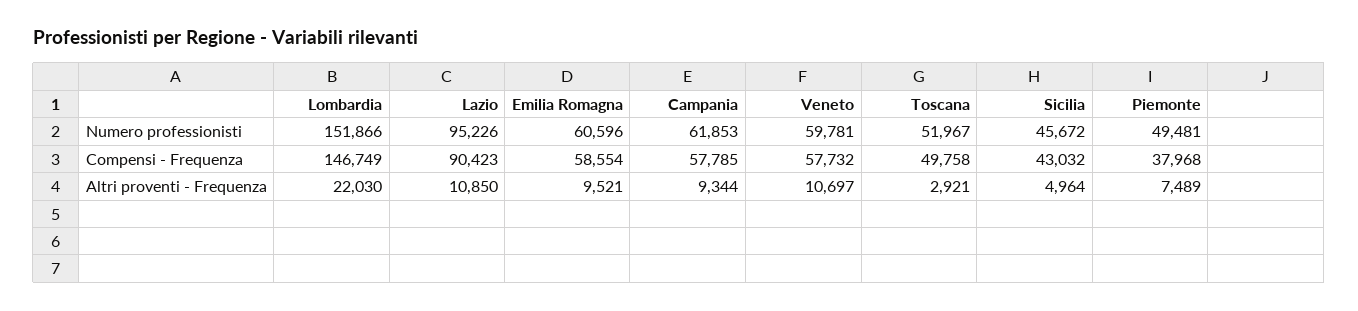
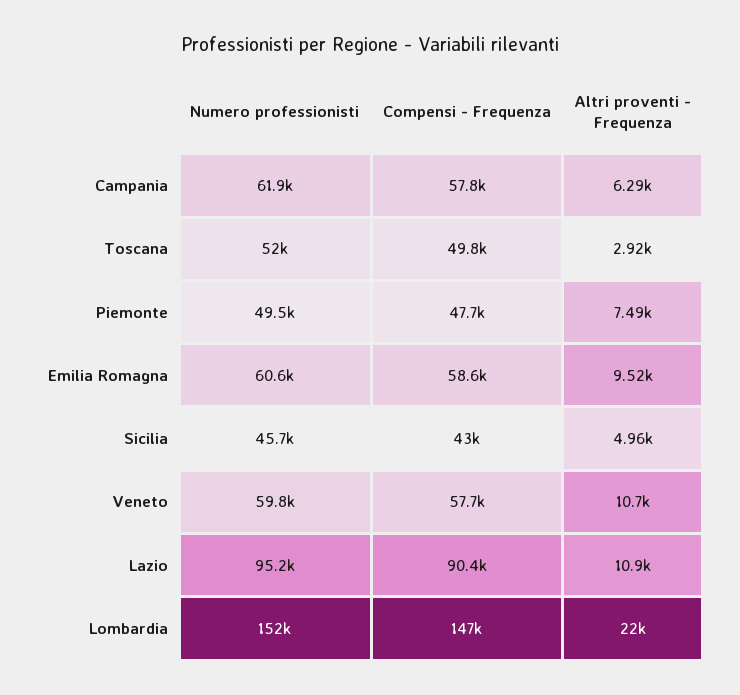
  {
    "Lombardia": {
      "Numero professionisti": 151866,
      "Compensi - Frequenza": 146749,
      "Altri proventi - Frequenza": 22030
    },
    "Lazio": {
      "Numero professionisti": 95226,
      "Compensi - Frequenza": 90423,
      "Altri proventi - Frequenza": 10850
    },
    "Emilia Romagna": {
      "Numero professionisti": 60596,
      "Compensi - Frequenza": 58554,
      "Altri proventi - Frequenza": 9521
    },
    "Campania": {
      "Numero professionisti": 61853,
      "Compensi - Frequenza": 57785,
-     "Altri proventi - Frequenza": 9344
+     "Altri proventi - Frequenza": 6290
    },
    "Veneto": {
      "Numero professionisti": 59781,
      "Compensi - Frequenza": 57732,
      "Altri proventi - Frequenza": 10697
    },
    "Toscana": {
      "Numero professionisti": 51967,
      "Compensi - Frequenza": 49758,
      "Altri proventi - Frequenza": 2921
    },
    "Sicilia": {
      "Numero professionisti": 45672,
      "Compensi - Frequenza": 43032,
      "Altri proventi - Frequenza": 4964
    },
    "Piemonte": {
      "Numero professionisti": 49481,
-     "Compensi - Frequenza": 37968,
+     "Compensi - Frequenza": 47700,
      "Altri proventi - Frequenza": 7489
    }
  }

